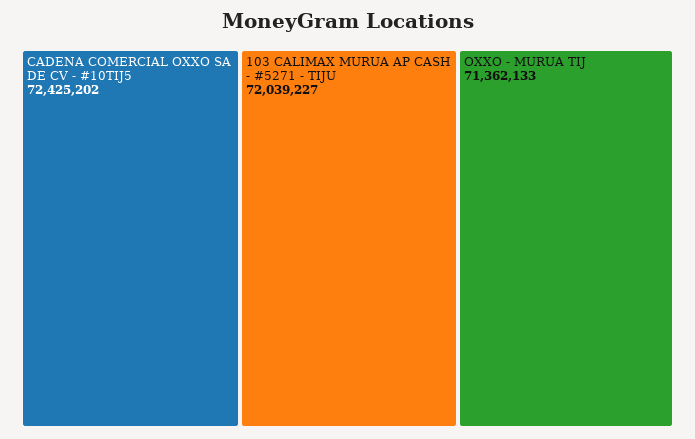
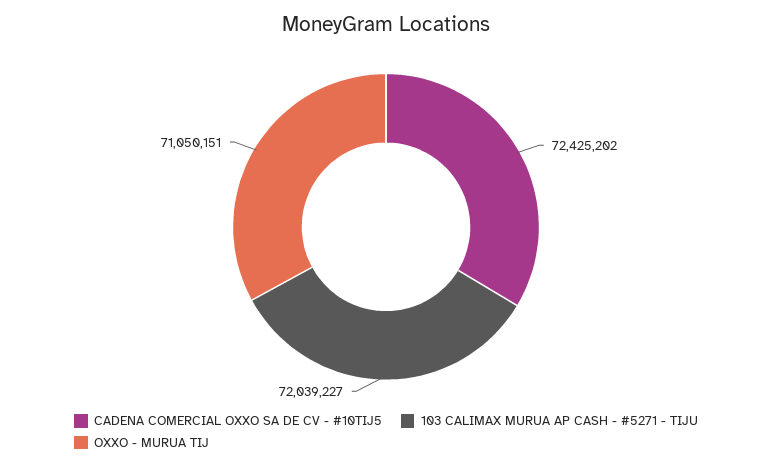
  {
    "CADENA COMERCIAL OXXO SA DE CV - #10TIJ5": 72425202,
    "103 CALIMAX MURUA AP CASH - #5271 - TIJU": 72039227,
-   "OXXO - MURUA TIJ": 71362133
+   "OXXO - MURUA TIJ": 71050151
  }

